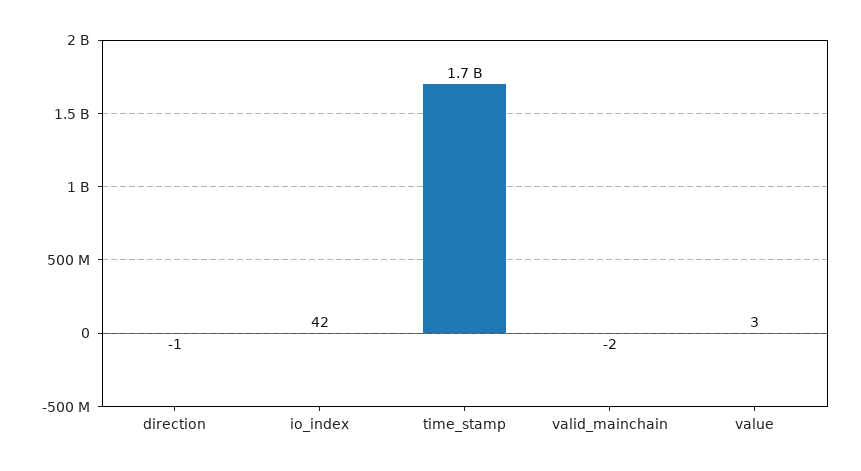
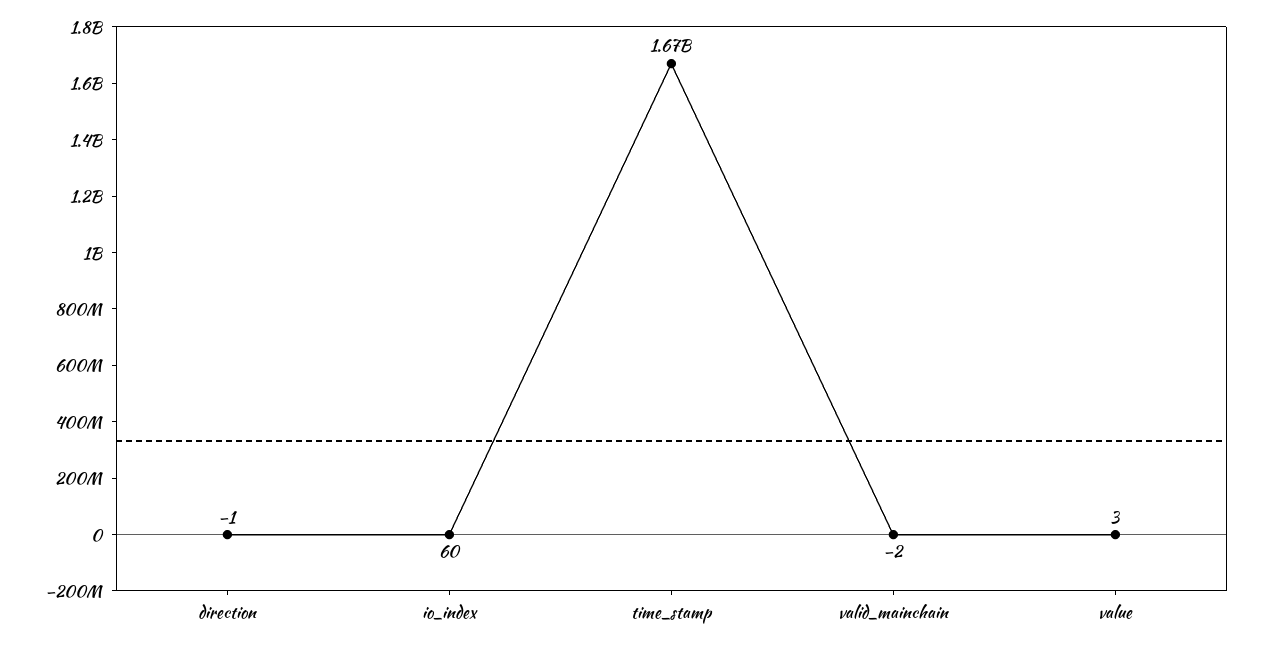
  {
    "direction": -1,
-   "io_index": 42,
+   "io_index": 60,
    "time_stamp": 1670000000,
    "valid_mainchain": -2,
    "value": 3
  }

